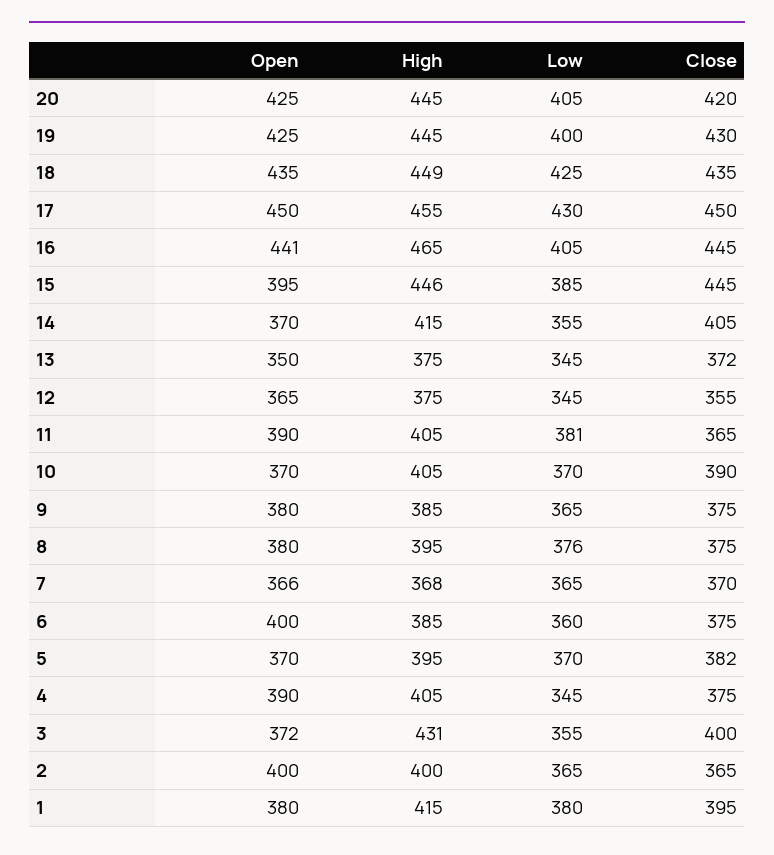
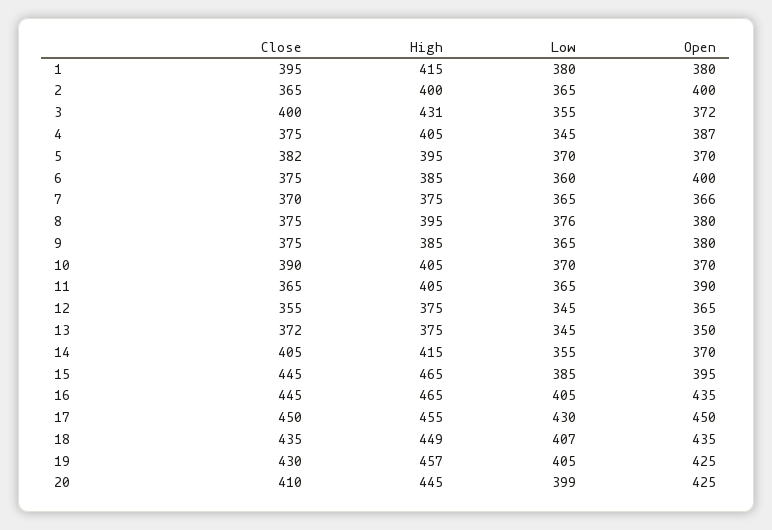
  {
    "Open": {
      "20": 425,
      "19": 425,
      "18": 435,
      "17": 450,
-     "16": 441,
+     "16": 435,
      "15": 395,
      "14": 370,
      "13": 350,
      "12": 365,
      "11": 390,
      "10": 370,
      "9": 380,
      "8": 380,
      "7": 366,
      "6": 400,
      "5": 370,
-     "4": 390,
+     "4": 387,
      "3": 372,
      "2": 400,
      "1": 380
    },
    "High": {
      "20": 445,
-     "19": 445,
+     "19": 457,
      "18": 449,
      "17": 455,
      "16": 465,
-     "15": 446,
+     "15": 465,
      "14": 415,
      "13": 375,
      "12": 375,
      "11": 405,
      "10": 405,
      "9": 385,
      "8": 395,
-     "7": 368,
+     "7": 375,
      "6": 385,
      "5": 395,
      "4": 405,
      "3": 431,
      "2": 400,
      "1": 415
    },
    "Low": {
-     "20": 405,
+     "20": 399,
-     "19": 400,
+     "19": 405,
-     "18": 425,
+     "18": 407,
      "17": 430,
      "16": 405,
      "15": 385,
      "14": 355,
      "13": 345,
      "12": 345,
-     "11": 381,
+     "11": 365,
      "10": 370,
      "9": 365,
      "8": 376,
      "7": 365,
      "6": 360,
      "5": 370,
      "4": 345,
      "3": 355,
      "2": 365,
      "1": 380
    },
    "Close": {
-     "20": 420,
+     "20": 410,
      "19": 430,
      "18": 435,
      "17": 450,
      "16": 445,
      "15": 445,
      "14": 405,
      "13": 372,
      "12": 355,
      "11": 365,
      "10": 390,
      "9": 375,
      "8": 375,
      "7": 370,
      "6": 375,
      "5": 382,
      "4": 375,
      "3": 400,
      "2": 365,
      "1": 395
    }
  }

